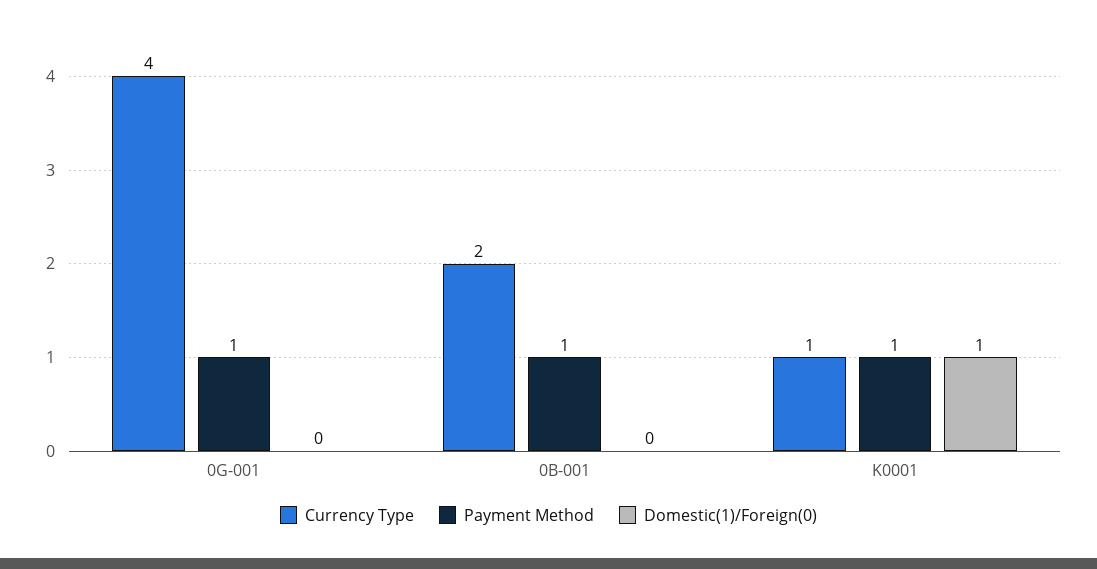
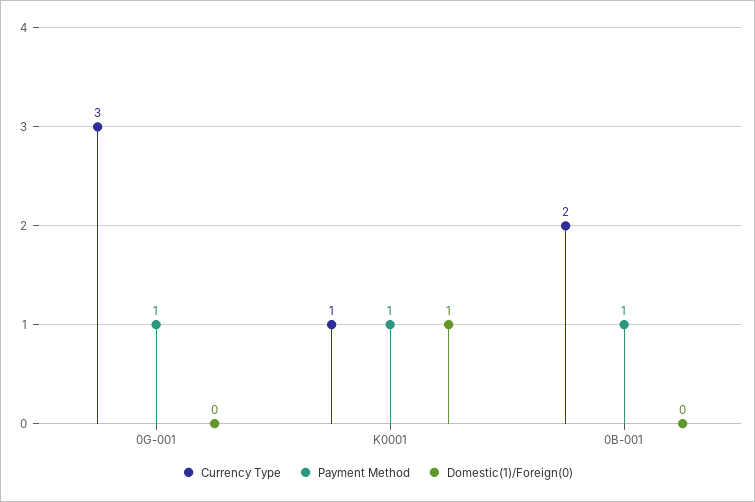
  {
    "Currency Type": {
-     "0G-001": 4,
+     "0G-001": 3,
      "0B-001": 2,
      "K0001": 1
    },
    "Payment Method": {
      "0G-001": 1,
      "0B-001": 1,
      "K0001": 1
    },
    "Domestic(1)/Foreign(0)": {
      "0G-001": 0,
      "0B-001": 0,
      "K0001": 1
    }
  }

